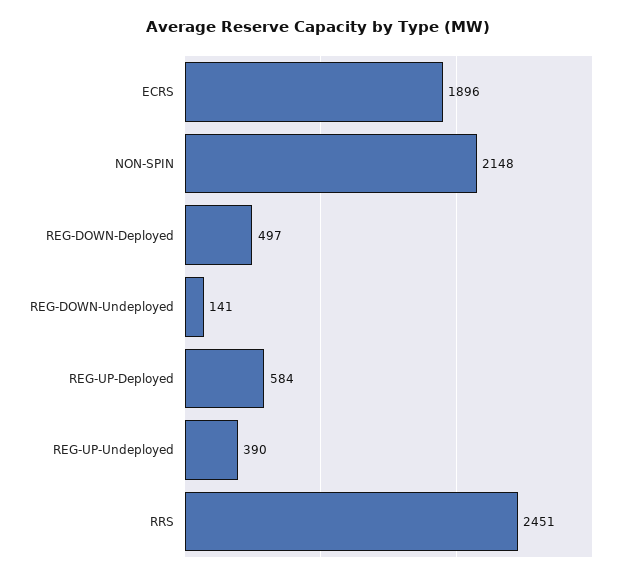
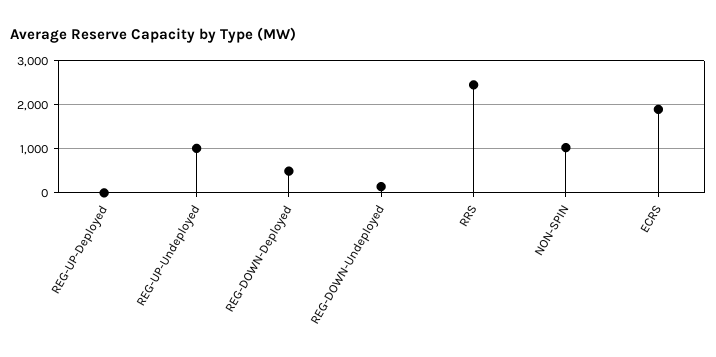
  {
    "ECRS": 1896,
-   "NON-SPIN": 2148,
+   "NON-SPIN": 1000,
    "REG-DOWN-Deployed": 497,
    "REG-DOWN-Undeployed": 141,
-   "REG-UP-Deployed": 584,
+   "REG-UP-Deployed": 0,
-   "REG-UP-Undeployed": 390,
+   "REG-UP-Undeployed": 1000,
    "RRS": 2451
  }

